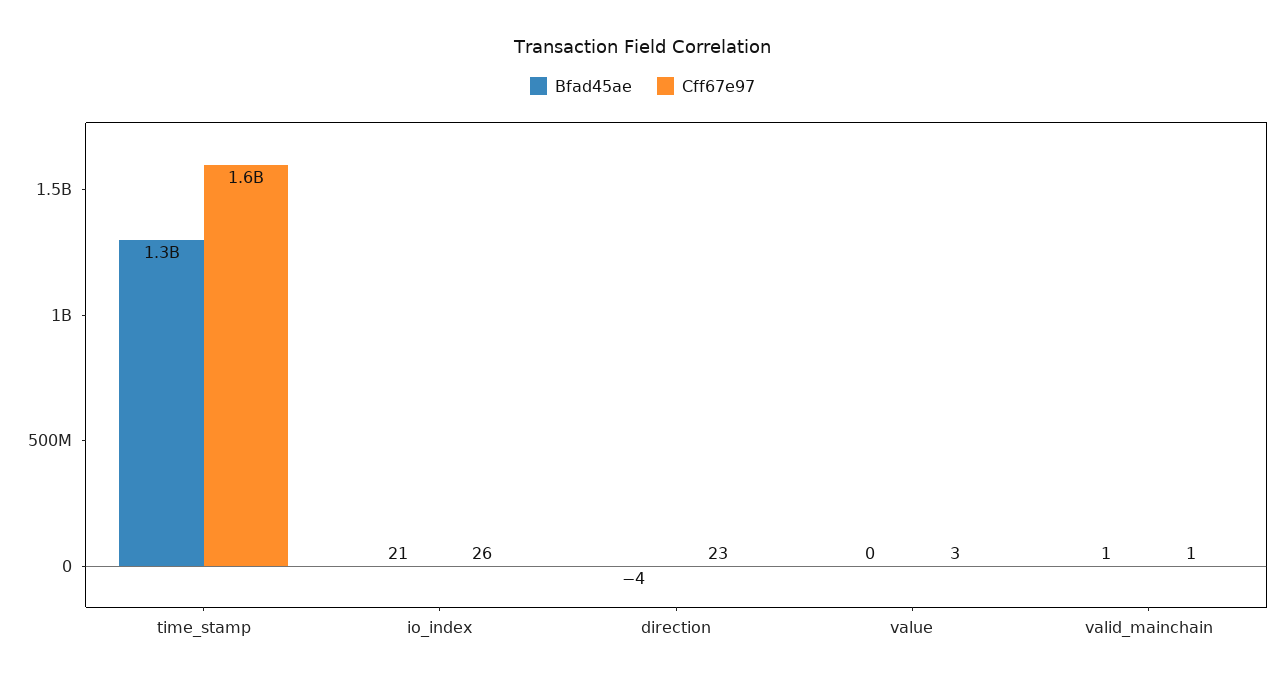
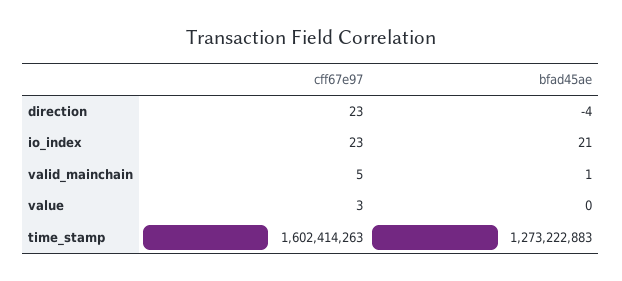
  {
    "Bfad45ae": {
      "time_stamp": 1273222883,
      "io_index": 21,
      "direction": -4,
      "value": 0,
      "valid_mainchain": 1
    },
    "Cff67e97": {
      "time_stamp": 1602414263,
-     "io_index": 26,
+     "io_index": 23,
      "direction": 23,
      "value": 3,
-     "valid_mainchain": 1
+     "valid_mainchain": 5
    }
  }

